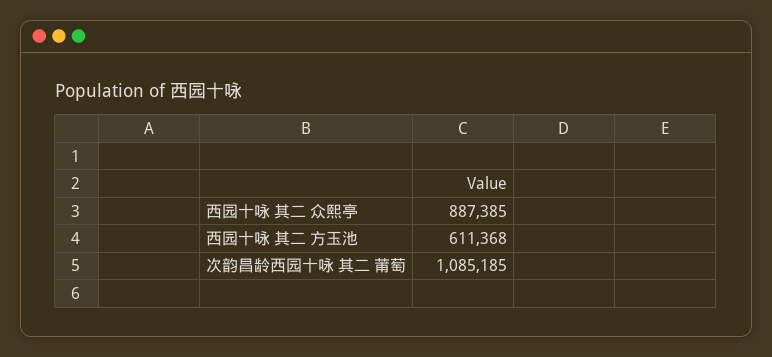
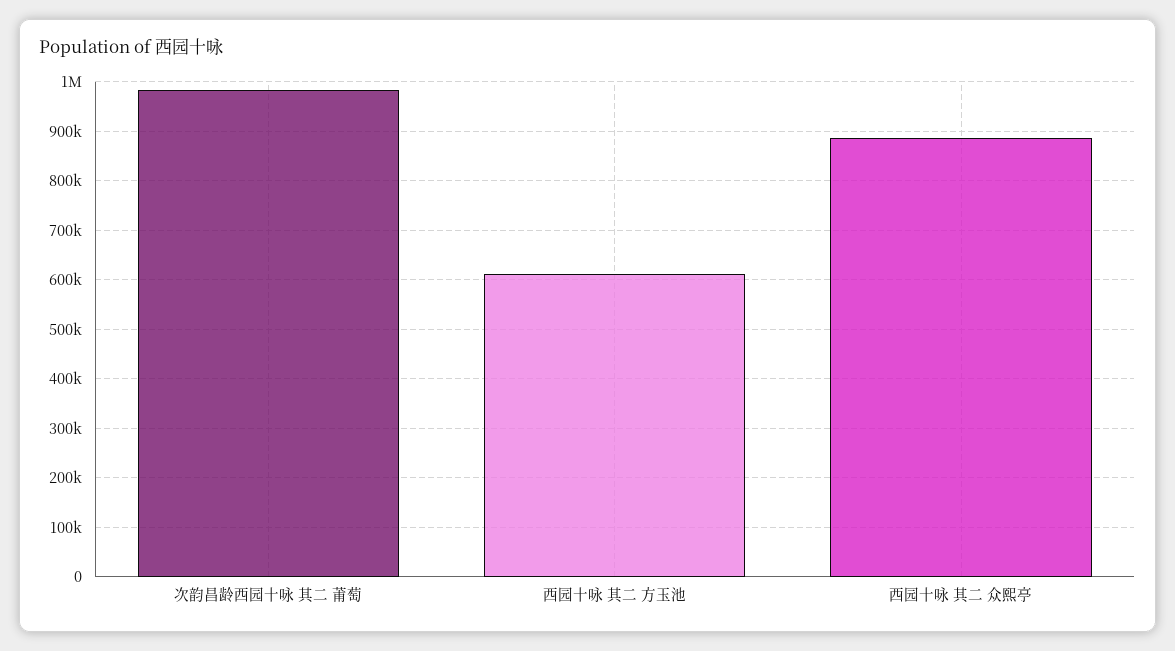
  {
    "西园十咏 其二 众熙亭": 887385,
    "西园十咏 其二 方玉池": 611368,
-   "次韵昌龄西园十咏 其二 莆萄": 1085185
+   "次韵昌龄西园十咏 其二 莆萄": 980000
  }

